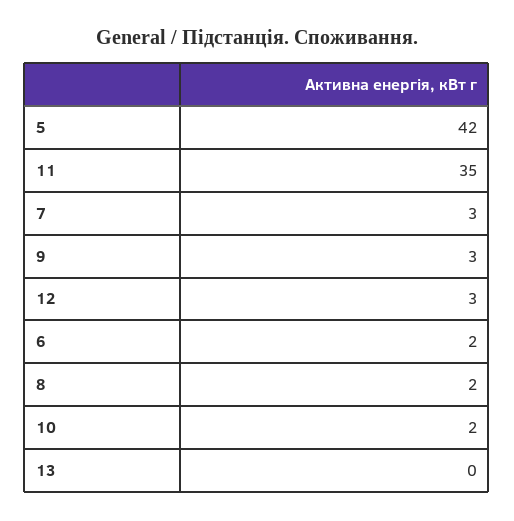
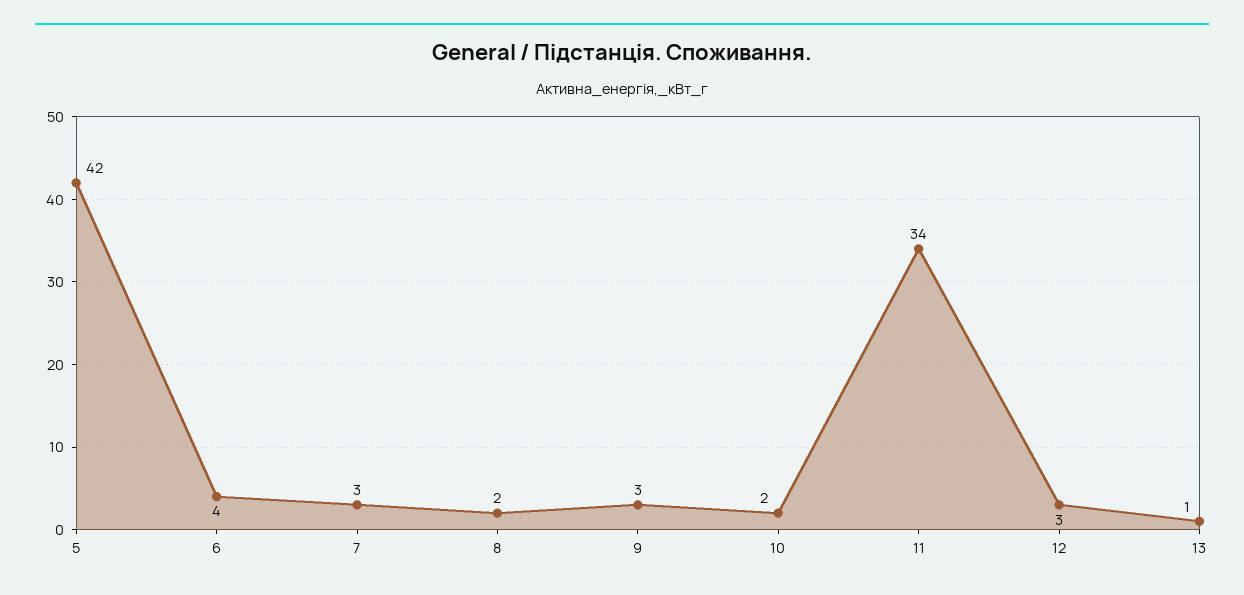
  {
    "5": 42,
-   "11": 35,
+   "11": 34,
    "7": 3,
    "9": 3,
    "12": 3,
-   "6": 2,
+   "6": 4,
    "8": 2,
    "10": 2,
-   "13": 0
+   "13": 1
  }

